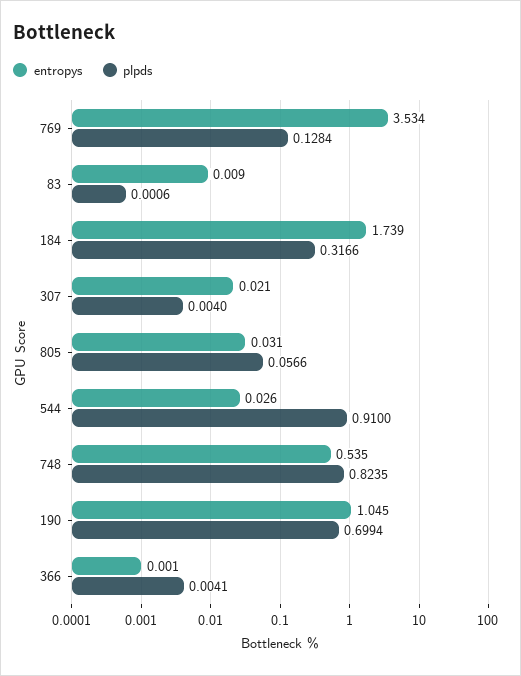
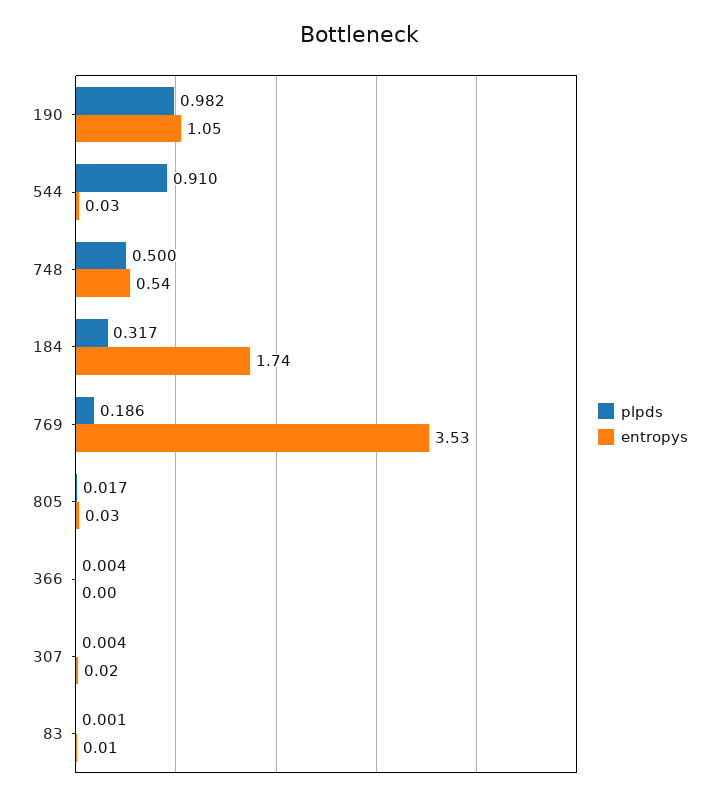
  {
    "entropys": {
      "769": 3.534,
      "83": 0.009,
      "184": 1.739,
      "307": 0.021,
      "805": 0.031,
      "544": 0.026,
      "748": 0.535,
      "190": 1.045,
      "366": 0.001
    },
    "plpds": {
-     "769": 0.1284,
+     "769": 0.186,
      "83": 0.0006,
      "184": 0.3166,
      "307": 0.004,
-     "805": 0.0566,
+     "805": 0.017,
      "544": 0.91,
-     "748": 0.8235,
+     "748": 0.5,
-     "190": 0.6994,
+     "190": 0.982,
      "366": 0.0041
    }
  }

